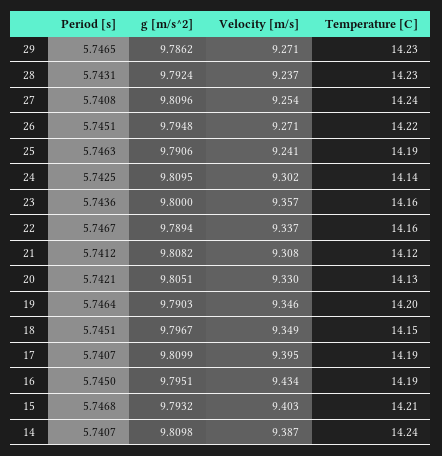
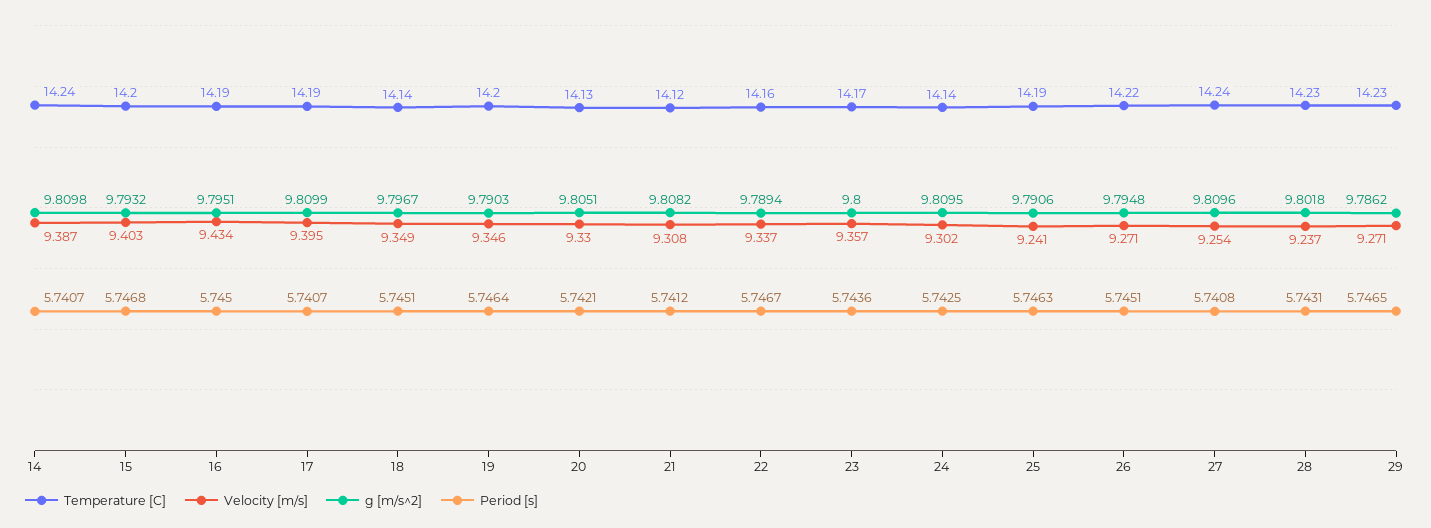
  {
    "Period [s]": {
      "29": 5.7465,
      "28": 5.7431,
      "27": 5.7408,
      "26": 5.7451,
      "25": 5.7463,
      "24": 5.7425,
      "23": 5.7436,
      "22": 5.7467,
      "21": 5.7412,
      "20": 5.7421,
      "19": 5.7464,
      "18": 5.7451,
      "17": 5.7407,
      "16": 5.745,
      "15": 5.7468,
      "14": 5.7407
    },
    "g [m/s^2]": {
      "29": 9.7862,
-     "28": 9.7924,
+     "28": 9.8018,
      "27": 9.8096,
      "26": 9.7948,
      "25": 9.7906,
      "24": 9.8095,
      "23": 9.8,
      "22": 9.7894,
      "21": 9.8082,
      "20": 9.8051,
      "19": 9.7903,
      "18": 9.7967,
      "17": 9.8099,
      "16": 9.7951,
      "15": 9.7932,
      "14": 9.8098
    },
    "Velocity [m/s]": {
      "29": 9.271,
      "28": 9.237,
      "27": 9.254,
      "26": 9.271,
      "25": 9.241,
      "24": 9.302,
      "23": 9.357,
      "22": 9.337,
      "21": 9.308,
      "20": 9.33,
      "19": 9.346,
      "18": 9.349,
      "17": 9.395,
      "16": 9.434,
      "15": 9.403,
      "14": 9.387
    },
    "Temperature [C]": {
      "29": 14.23,
      "28": 14.23,
      "27": 14.24,
      "26": 14.22,
      "25": 14.19,
      "24": 14.14,
-     "23": 14.16,
+     "23": 14.17,
      "22": 14.16,
      "21": 14.12,
      "20": 14.13,
      "19": 14.2,
-     "18": 14.15,
+     "18": 14.14,
      "17": 14.19,
      "16": 14.19,
-     "15": 14.21,
+     "15": 14.2,
      "14": 14.24
    }
  }

